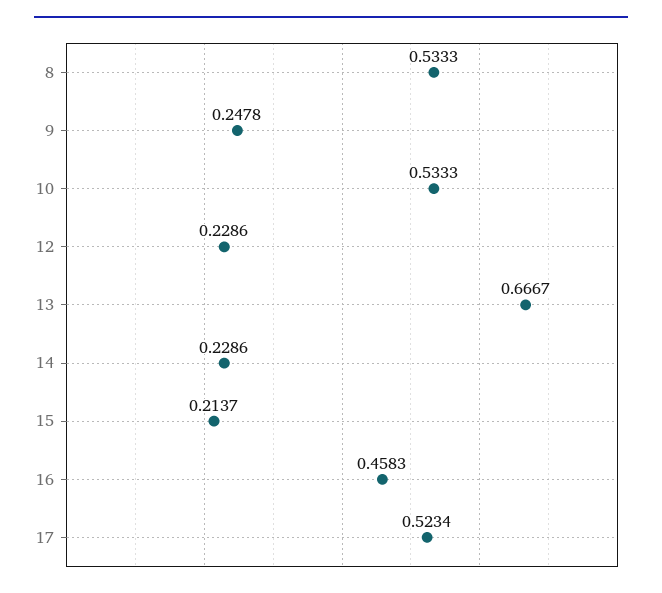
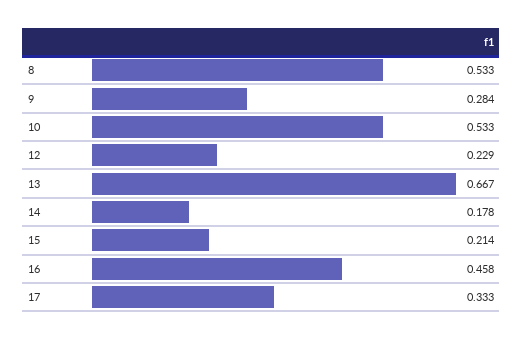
  {
    "8": 0.5333,
-   "9": 0.2478,
+   "9": 0.284,
    "10": 0.5333,
    "12": 0.2286,
    "13": 0.6667,
-   "14": 0.2286,
+   "14": 0.178,
    "15": 0.2137,
    "16": 0.4583,
-   "17": 0.5234
+   "17": 0.333
  }

